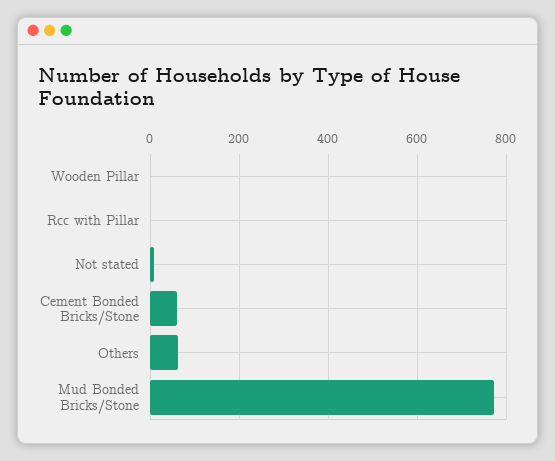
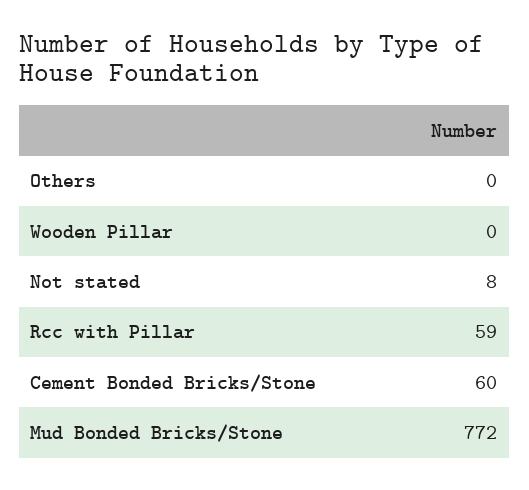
  {
    "Wooden Pillar": 0,
-   "Rcc with Pillar": 0,
+   "Rcc with Pillar": 59,
    "Not stated": 8,
    "Cement Bonded Bricks/Stone": 60,
-   "Others": 60,
+   "Others": 0,
    "Mud Bonded Bricks/Stone": 772
  }

